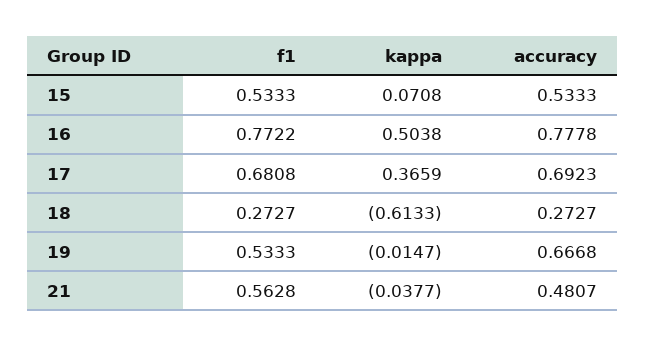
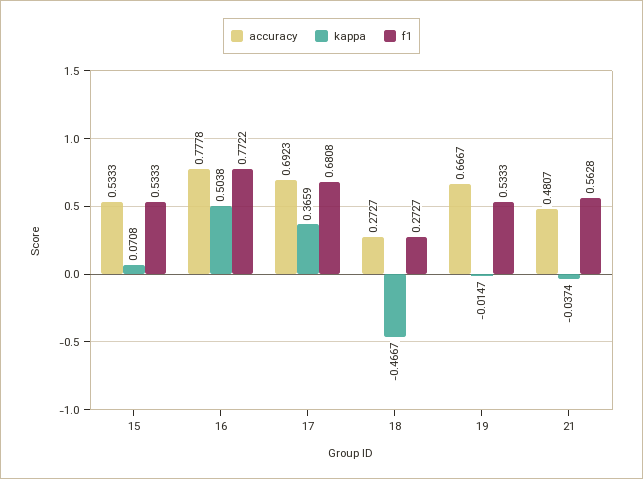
  {
    "f1": {
      "15": 0.5333,
      "16": 0.7722,
      "17": 0.6808,
      "18": 0.2727,
      "19": 0.5333,
      "21": 0.5628
    },
    "kappa": {
      "15": 0.0708,
      "16": 0.5038,
      "17": 0.3659,
-     "18": -0.6133,
+     "18": -0.4667,
      "19": -0.0147,
-     "21": -0.0377
+     "21": -0.0374
    },
    "accuracy": {
      "15": 0.5333,
      "16": 0.7778,
      "17": 0.6923,
      "18": 0.2727,
-     "19": 0.6668,
+     "19": 0.6667,
      "21": 0.4807
    }
  }

